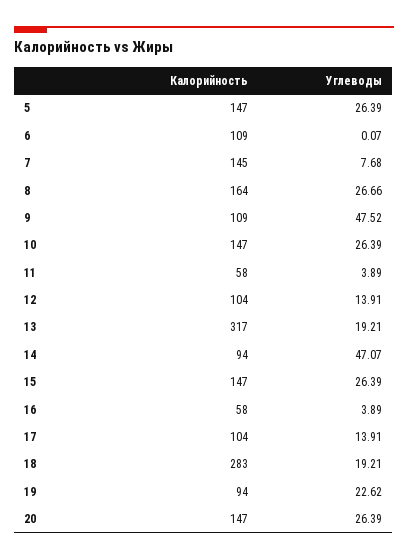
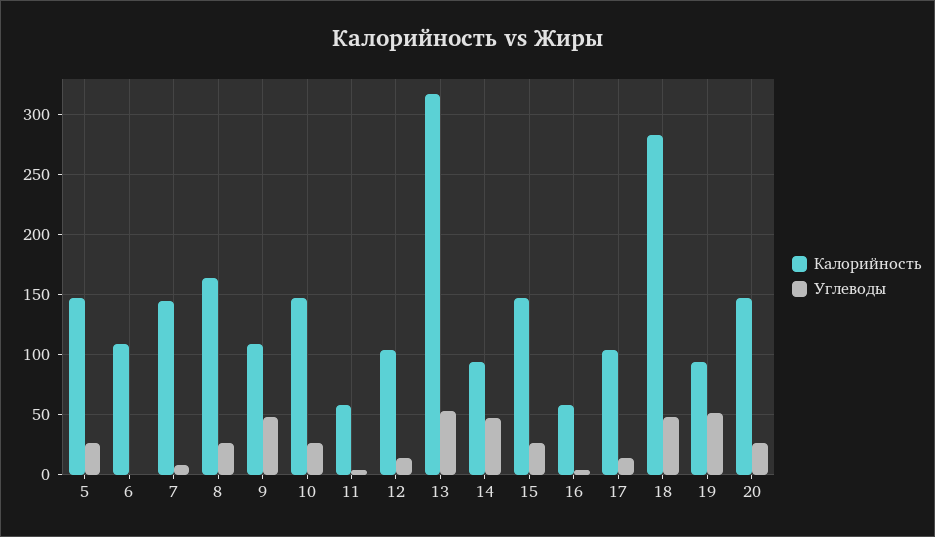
  {
    "Калорийность": {
      "5": 147,
      "6": 109,
      "7": 145,
      "8": 164,
      "9": 109,
      "10": 147,
      "11": 58,
      "12": 104,
      "13": 317,
      "14": 94,
      "15": 147,
      "16": 58,
      "17": 104,
      "18": 283,
      "19": 94,
      "20": 147
    },
    "Углеводы": {
      "5": 26.39,
      "6": 0.07,
      "7": 7.68,
      "8": 26.66,
      "9": 47.52,
      "10": 26.39,
      "11": 3.89,
      "12": 13.91,
-     "13": 19.21,
+     "13": 50,
      "14": 47.07,
      "15": 26.39,
      "16": 3.89,
      "17": 13.91,
-     "18": 19.21,
+     "18": 50,
-     "19": 22.62,
+     "19": 50,
      "20": 26.39
    }
  }

